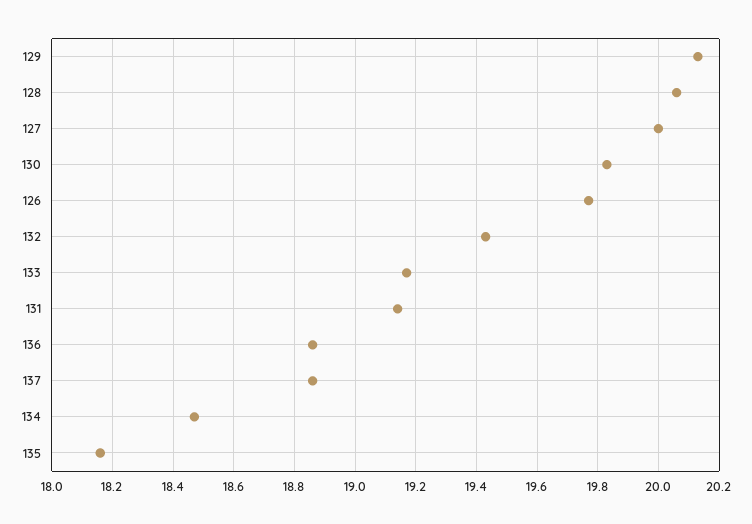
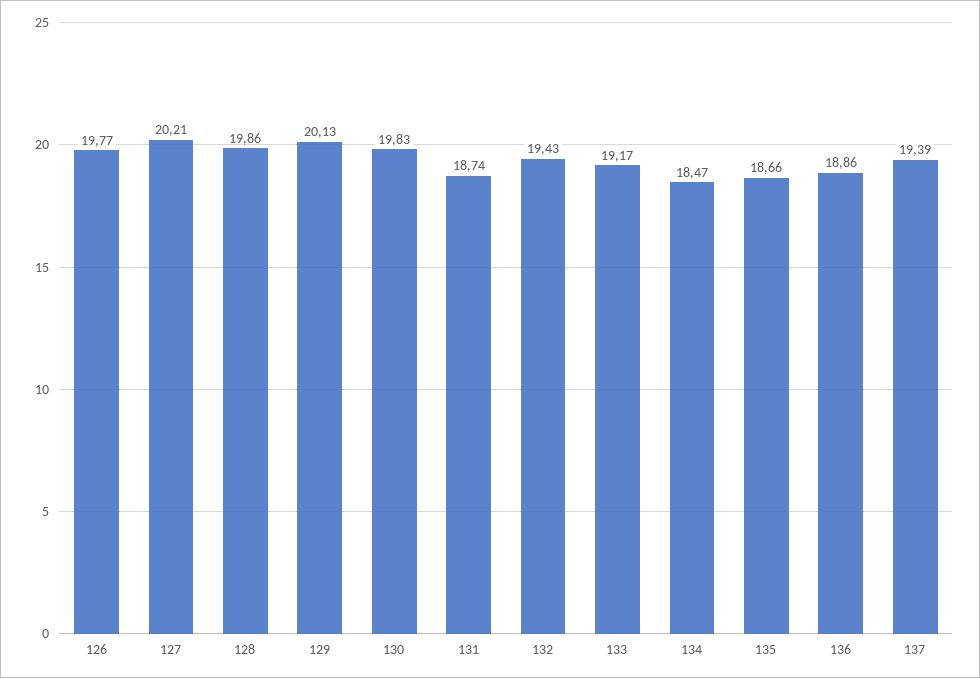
  {
    "129": 20.13,
-   "128": 20.05,
+   "128": 19.86,
-   "127": 20,
+   "127": 20.21,
    "130": 19.83,
    "126": 19.77,
    "132": 19.43,
    "133": 19.17,
-   "131": 19.15,
+   "131": 18.74,
    "136": 18.86,
-   "137": 18.85,
+   "137": 19.39,
    "134": 18.47,
-   "135": 18.15
+   "135": 18.66
  }

